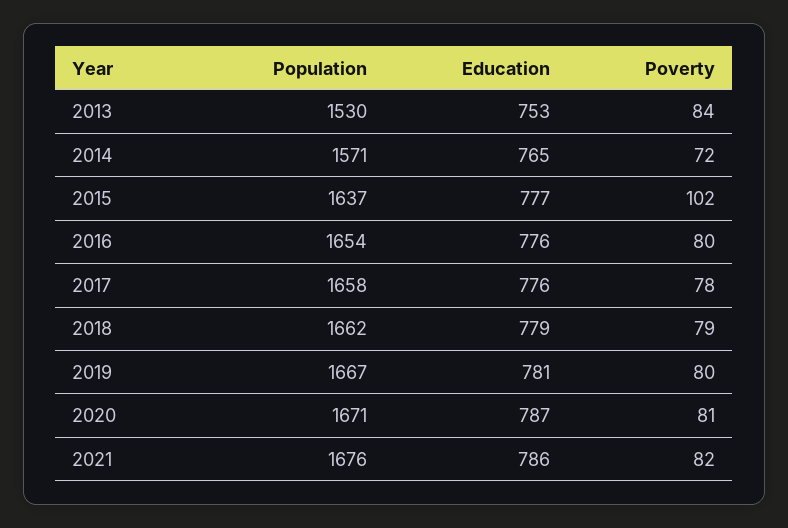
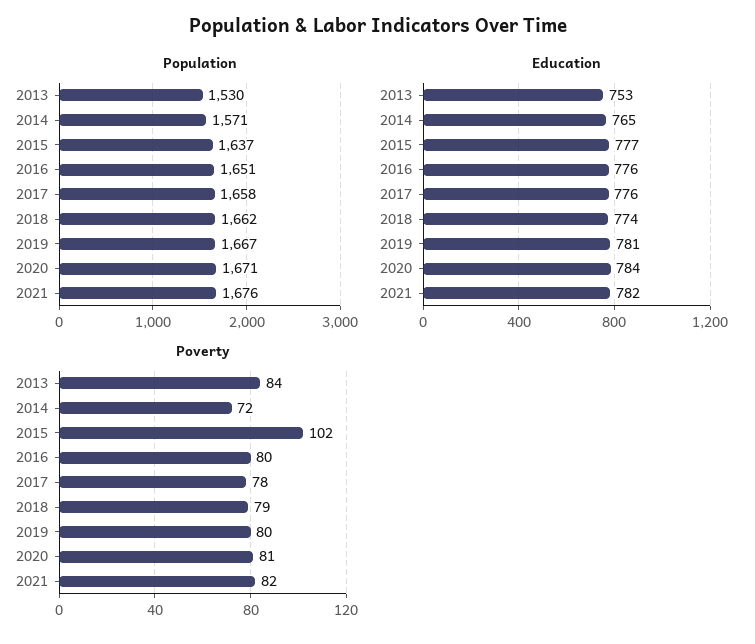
  {
    "Population": {
      "2013": 1530,
      "2014": 1571,
      "2015": 1637,
-     "2016": 1654,
+     "2016": 1651,
      "2017": 1658,
      "2018": 1662,
      "2019": 1667,
      "2020": 1671,
      "2021": 1676
    },
    "Education": {
      "2013": 753,
      "2014": 765,
      "2015": 777,
      "2016": 776,
      "2017": 776,
-     "2018": 779,
+     "2018": 774,
      "2019": 781,
-     "2020": 787,
+     "2020": 784,
-     "2021": 786
+     "2021": 782
    },
    "Poverty": {
      "2013": 84,
      "2014": 72,
      "2015": 102,
      "2016": 80,
      "2017": 78,
      "2018": 79,
      "2019": 80,
      "2020": 81,
      "2021": 82
    }
  }

